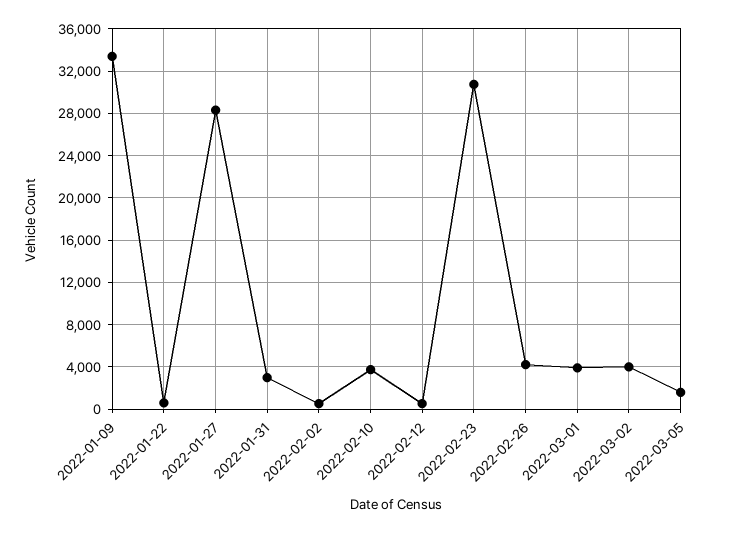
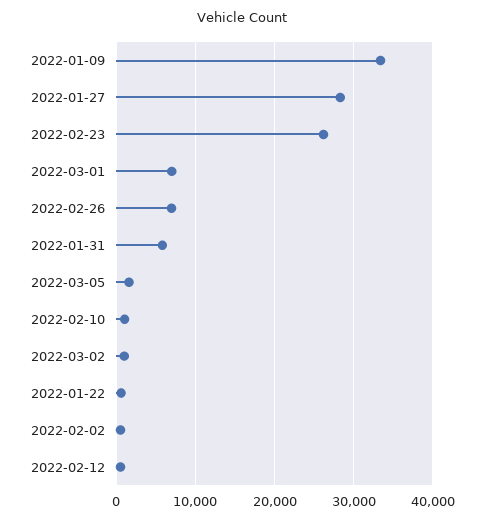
  {
    "2022-01-09": 33000,
    "2022-01-22": 1000,
    "2022-01-27": 28000,
-   "2022-01-31": 3000,
+   "2022-01-31": 6000,
    "2022-02-02": 1000,
-   "2022-02-10": 4000,
+   "2022-02-10": 1000,
    "2022-02-12": 1000,
-   "2022-02-23": 31000,
+   "2022-02-23": 26000,
-   "2022-02-26": 4000,
+   "2022-02-26": 7000,
-   "2022-03-01": 4000,
+   "2022-03-01": 7000,
-   "2022-03-02": 4000,
+   "2022-03-02": 1000,
    "2022-03-05": 2000
  }

